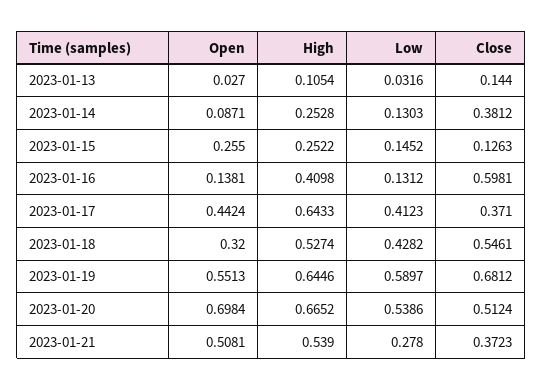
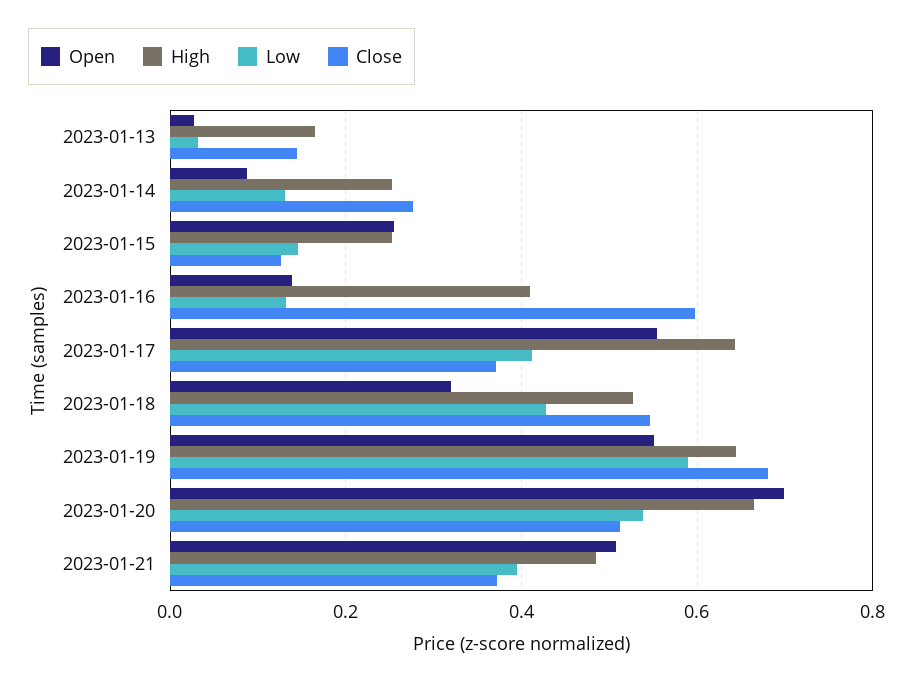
  {
    "Open": {
      "2023-01-13": 0.027,
      "2023-01-14": 0.0871,
      "2023-01-15": 0.255,
      "2023-01-16": 0.1381,
-     "2023-01-17": 0.4424,
+     "2023-01-17": 0.56,
      "2023-01-18": 0.32,
      "2023-01-19": 0.5513,
      "2023-01-20": 0.6984,
      "2023-01-21": 0.5081
    },
    "High": {
-     "2023-01-13": 0.1054,
+     "2023-01-13": 0.16,
      "2023-01-14": 0.2528,
      "2023-01-15": 0.2522,
      "2023-01-16": 0.4098,
      "2023-01-17": 0.6433,
      "2023-01-18": 0.5274,
      "2023-01-19": 0.6446,
      "2023-01-20": 0.6652,
-     "2023-01-21": 0.539
+     "2023-01-21": 0.48
    },
    "Low": {
      "2023-01-13": 0.0316,
      "2023-01-14": 0.1303,
      "2023-01-15": 0.1452,
      "2023-01-16": 0.1312,
      "2023-01-17": 0.4123,
      "2023-01-18": 0.4282,
      "2023-01-19": 0.5897,
      "2023-01-20": 0.5386,
-     "2023-01-21": 0.278
+     "2023-01-21": 0.4
    },
    "Close": {
      "2023-01-13": 0.144,
-     "2023-01-14": 0.3812,
+     "2023-01-14": 0.28,
      "2023-01-15": 0.1263,
      "2023-01-16": 0.5981,
      "2023-01-17": 0.371,
      "2023-01-18": 0.5461,
      "2023-01-19": 0.6812,
      "2023-01-20": 0.5124,
      "2023-01-21": 0.3723
    }
  }

